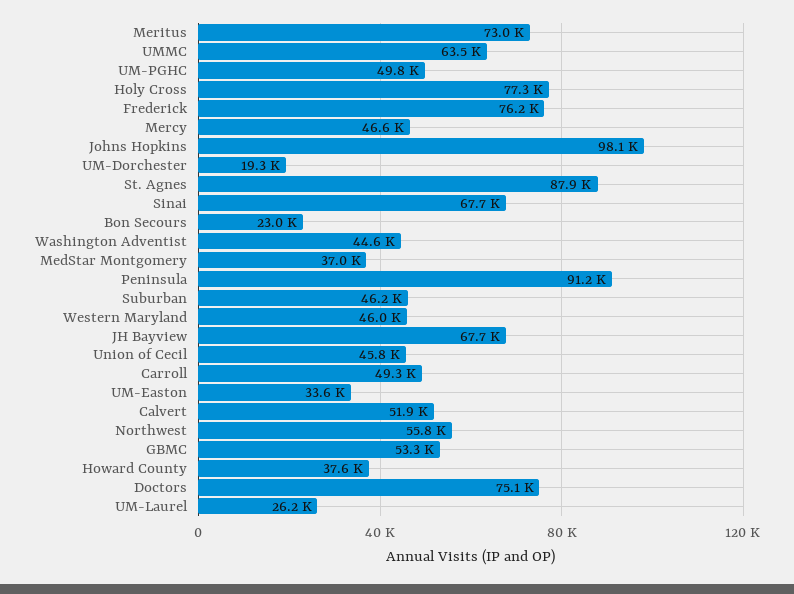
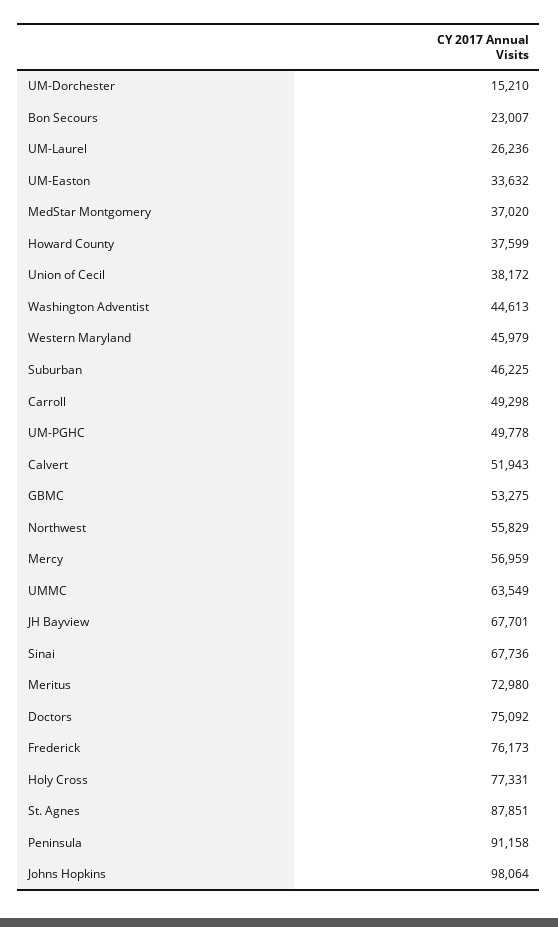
  {
    "Meritus": 72980,
    "UMMC": 63549,
    "UM-PGHC": 49778,
    "Holy Cross": 77331,
    "Frederick": 76173,
-   "Mercy": 46600,
+   "Mercy": 56959,
    "Johns Hopkins": 98064,
-   "UM-Dorchester": 19300,
+   "UM-Dorchester": 15210,
    "St. Agnes": 87851,
    "Sinai": 67736,
    "Bon Secours": 23007,
    "Washington Adventist": 44613,
    "MedStar Montgomery": 37020,
    "Peninsula": 91158,
    "Suburban": 46225,
    "Western Maryland": 45979,
    "JH Bayview": 67701,
-   "Union of Cecil": 45800,
+   "Union of Cecil": 38172,
    "Carroll": 49298,
    "UM-Easton": 33632,
    "Calvert": 51943,
    "Northwest": 55829,
    "GBMC": 53275,
    "Howard County": 37599,
    "Doctors": 75092,
    "UM-Laurel": 26236
  }

